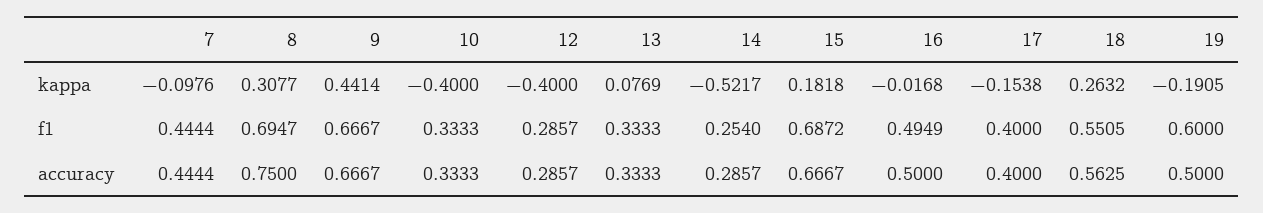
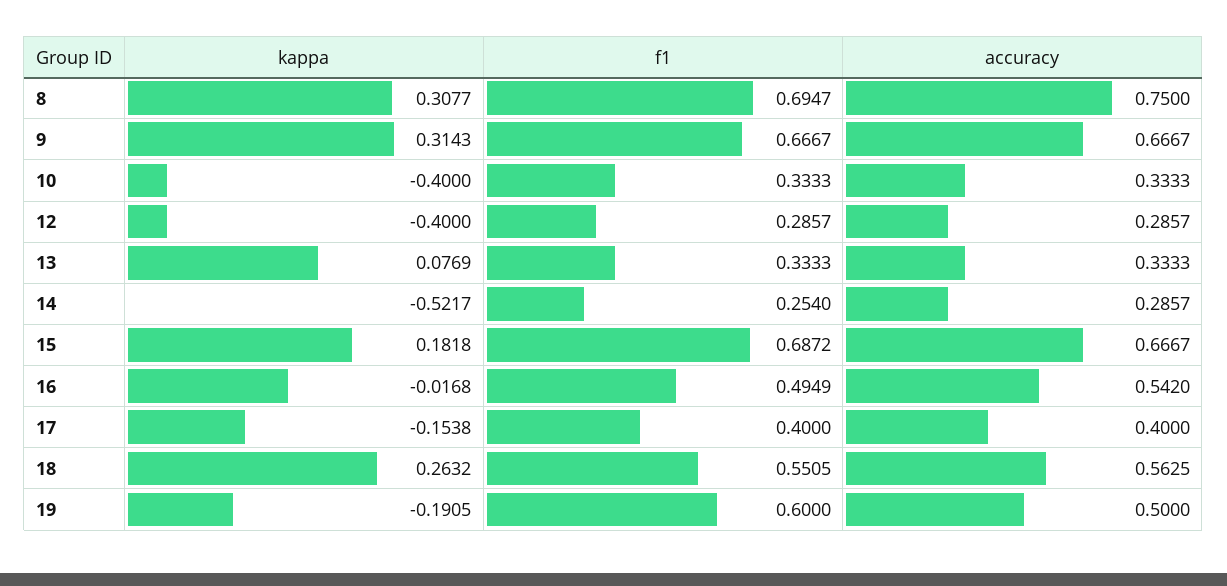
  {
-   "7": {
-     "kappa": -0.0976,
-     "f1": 0.4444,
-     "accuracy": 0.4444
-   },
    "8": {
      "kappa": 0.3077,
      "f1": 0.6947,
      "accuracy": 0.75
    },
    "9": {
-     "kappa": 0.4414,
+     "kappa": 0.3143,
      "f1": 0.6667,
      "accuracy": 0.6667
    },
    "10": {
      "kappa": -0.4,
      "f1": 0.3333,
      "accuracy": 0.3333
    },
    "12": {
      "kappa": -0.4,
      "f1": 0.2857,
      "accuracy": 0.2857
    },
    "13": {
      "kappa": 0.0769,
      "f1": 0.3333,
      "accuracy": 0.3333
    },
    "14": {
      "kappa": -0.5217,
      "f1": 0.254,
      "accuracy": 0.2857
    },
    "15": {
      "kappa": 0.1818,
      "f1": 0.6872,
      "accuracy": 0.6667
    },
    "16": {
      "kappa": -0.0168,
      "f1": 0.4949,
-     "accuracy": 0.5
+     "accuracy": 0.542
    },
    "17": {
      "kappa": -0.1538,
      "f1": 0.4,
      "accuracy": 0.4
    },
    "18": {
      "kappa": 0.2632,
      "f1": 0.5505,
      "accuracy": 0.5625
    },
    "19": {
      "kappa": -0.1905,
      "f1": 0.6,
      "accuracy": 0.5
    }
  }

